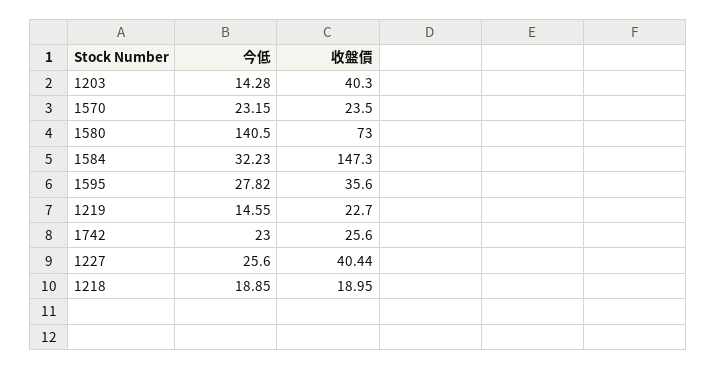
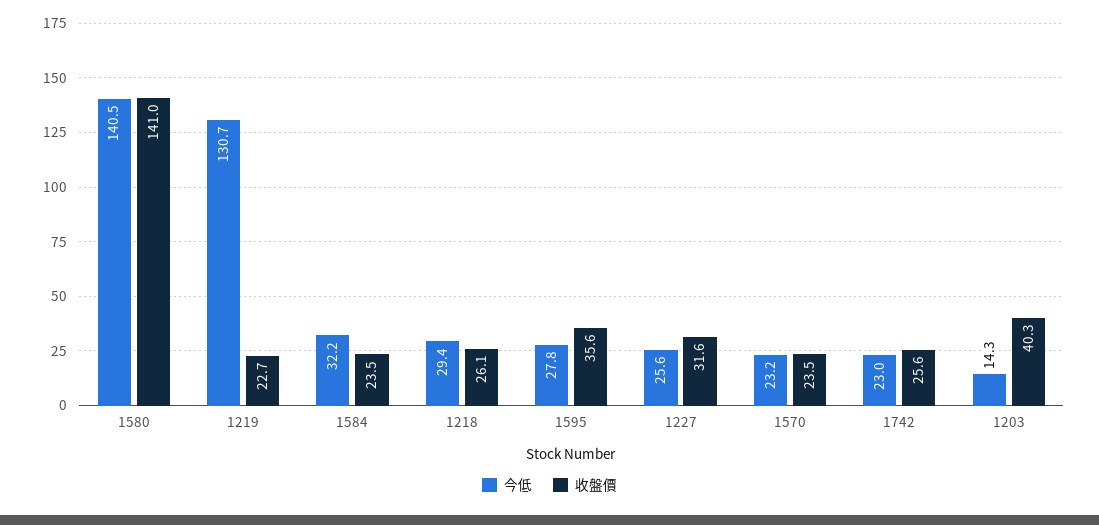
  {
    "今低": {
      "1203": 14.28,
      "1570": 23.15,
      "1580": 140.5,
      "1584": 32.23,
      "1595": 27.82,
-     "1219": 14.55,
+     "1219": 130.7,
      "1742": 23,
      "1227": 25.6,
-     "1218": 18.85
+     "1218": 29.4
    },
    "收盤價": {
      "1203": 40.3,
      "1570": 23.5,
-     "1580": 73,
+     "1580": 141,
-     "1584": 147.3,
+     "1584": 23.5,
      "1595": 35.6,
      "1219": 22.7,
      "1742": 25.6,
-     "1227": 40.44,
+     "1227": 31.6,
-     "1218": 18.95
+     "1218": 26.1
    }
  }

